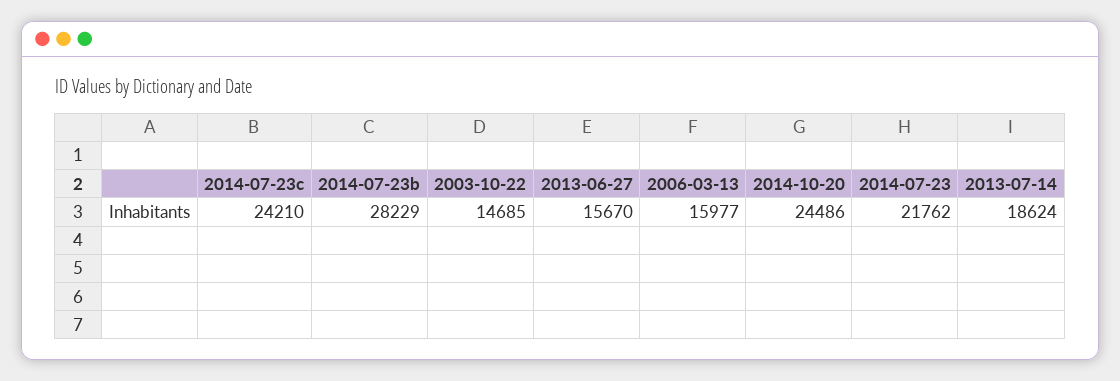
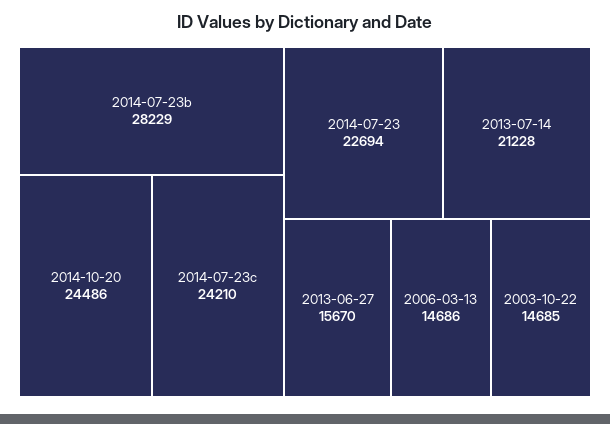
  {
    "2014-07-23c": 24210,
    "2014-07-23b": 28229,
    "2003-10-22": 14685,
    "2013-06-27": 15670,
-   "2006-03-13": 15977,
+   "2006-03-13": 14686,
    "2014-10-20": 24486,
-   "2014-07-23": 21762,
+   "2014-07-23": 22694,
-   "2013-07-14": 18624
+   "2013-07-14": 21228
  }

